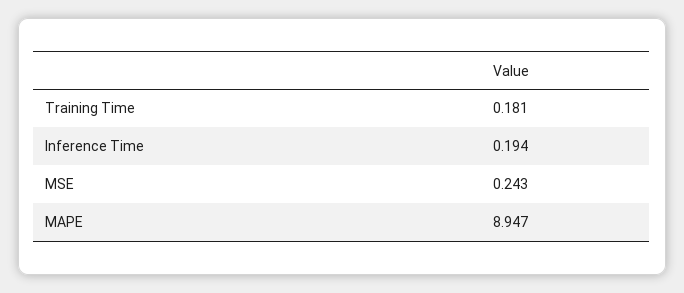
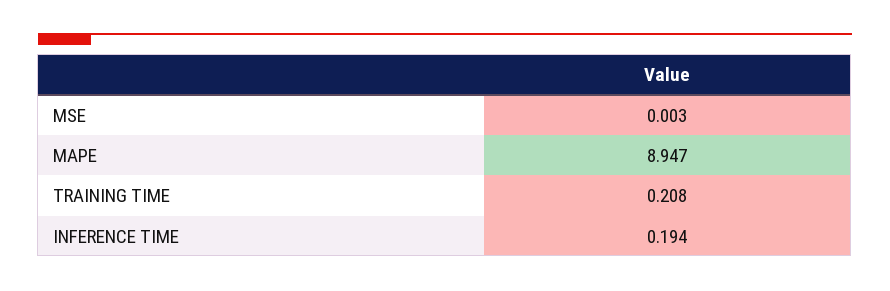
  {
-   "Training Time": 0.181,
+   "Training Time": 0.208,
    "Inference Time": 0.194,
-   "MSE": 0.243,
+   "MSE": 0.003,
    "MAPE": 8.947
  }

